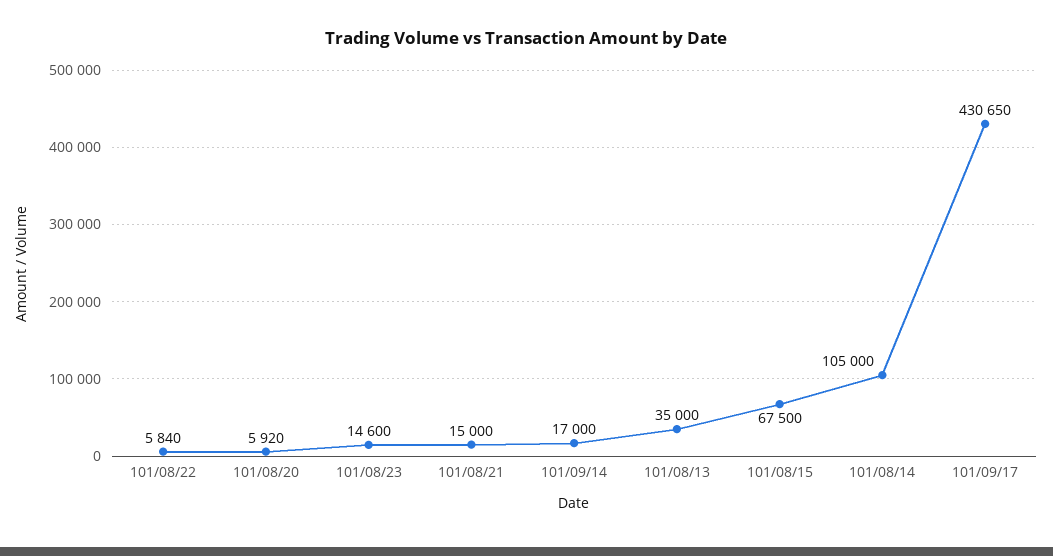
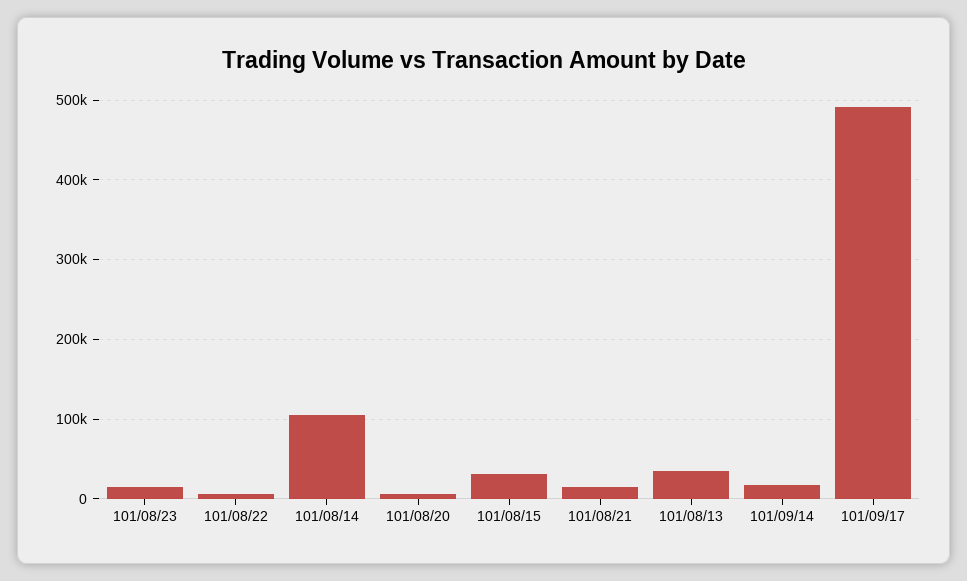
  {
    "101/08/22": 5840,
    "101/08/20": 5920,
    "101/08/23": 14600,
    "101/08/21": 15000,
    "101/09/14": 17000,
    "101/08/13": 35000,
-   "101/08/15": 67500,
+   "101/08/15": 30000,
    "101/08/14": 105000,
-   "101/09/17": 430650
+   "101/09/17": 490000
  }

